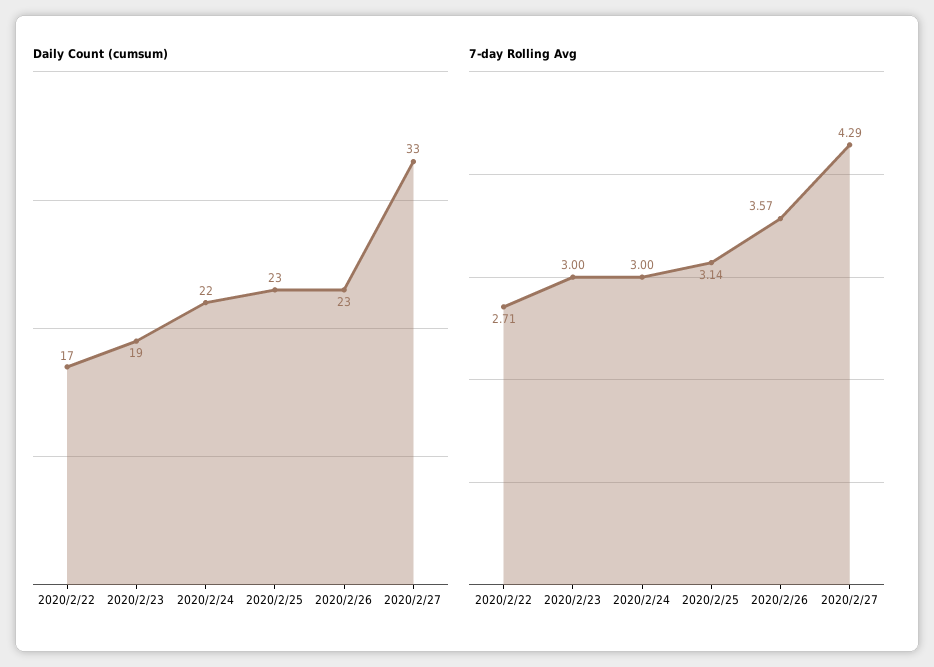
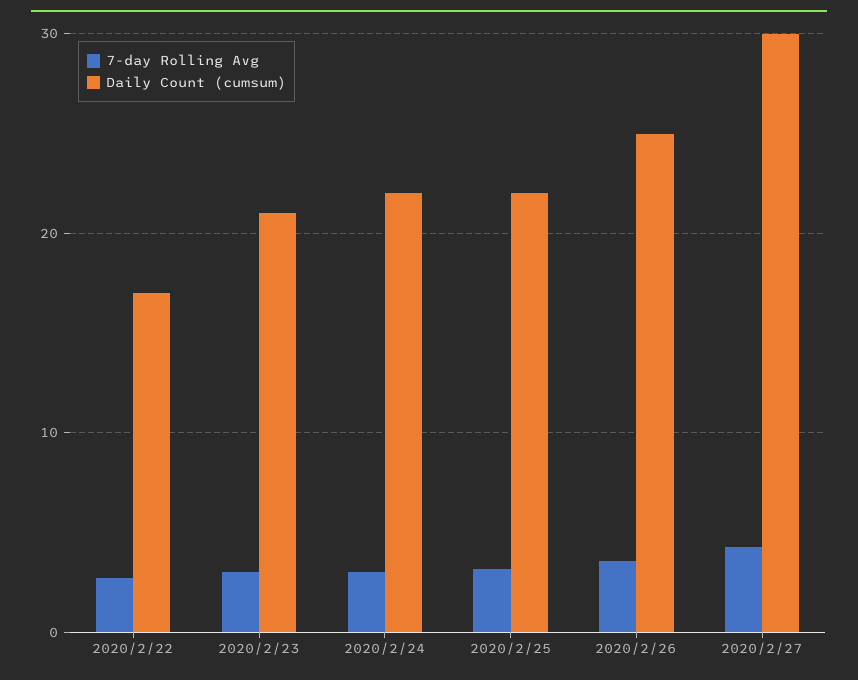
  {
    "Daily Count (cumsum)": {
      "2020/2/22": 17,
-     "2020/2/23": 19,
+     "2020/2/23": 21,
      "2020/2/24": 22,
-     "2020/2/25": 23,
+     "2020/2/25": 22,
-     "2020/2/26": 23,
+     "2020/2/26": 25,
-     "2020/2/27": 33
+     "2020/2/27": 30
    },
    "7-day Rolling Avg": {
      "2020/2/22": 2.71,
      "2020/2/23": 3,
      "2020/2/24": 3,
      "2020/2/25": 3.14,
      "2020/2/26": 3.57,
      "2020/2/27": 4.29
    }
  }

